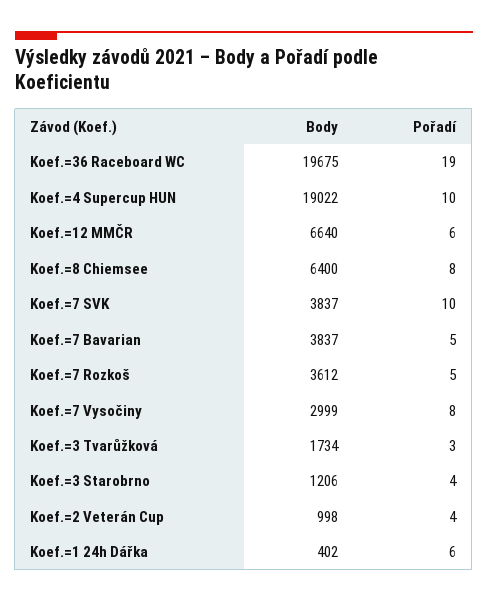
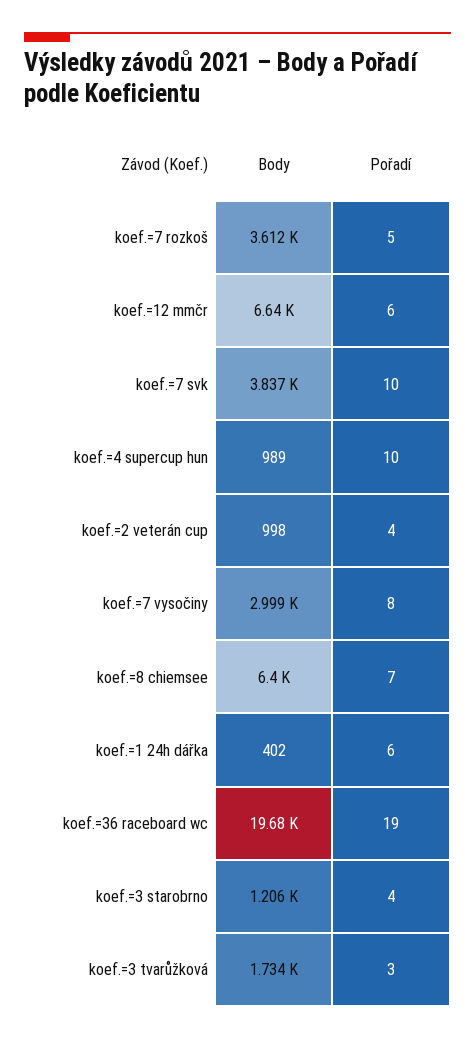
  {
    "Body": {
      "Koef.=36 Raceboard WC": 19675,
-     "Koef.=4 Supercup HUN": 19022,
+     "Koef.=4 Supercup HUN": 989,
      "Koef.=12 MMČR": 6640,
      "Koef.=8 Chiemsee": 6400,
      "Koef.=7 SVK": 3837,
-     "Koef.=7 Bavarian": 3837,
      "Koef.=7 Rozkoš": 3612,
      "Koef.=7 Vysočiny": 2999,
      "Koef.=3 Tvarůžková": 1734,
      "Koef.=3 Starobrno": 1206,
      "Koef.=2 Veterán Cup": 998,
      "Koef.=1 24h Dářka": 402
    },
    "Pořadí": {
      "Koef.=36 Raceboard WC": 19,
      "Koef.=4 Supercup HUN": 10,
      "Koef.=12 MMČR": 6,
-     "Koef.=8 Chiemsee": 8,
+     "Koef.=8 Chiemsee": 7,
      "Koef.=7 SVK": 10,
-     "Koef.=7 Bavarian": 5,
      "Koef.=7 Rozkoš": 5,
      "Koef.=7 Vysočiny": 8,
      "Koef.=3 Tvarůžková": 3,
      "Koef.=3 Starobrno": 4,
      "Koef.=2 Veterán Cup": 4,
      "Koef.=1 24h Dářka": 6
    }
  }

